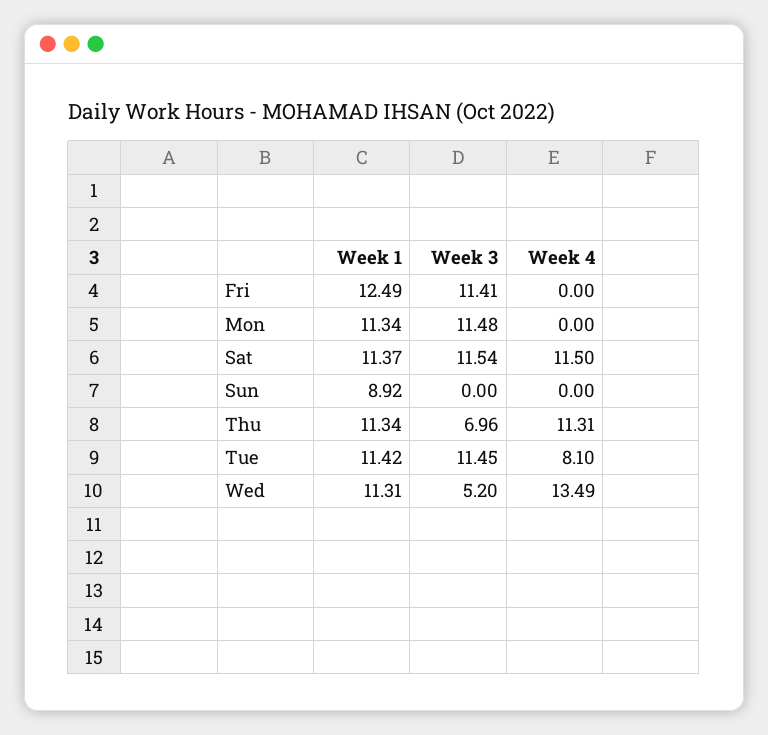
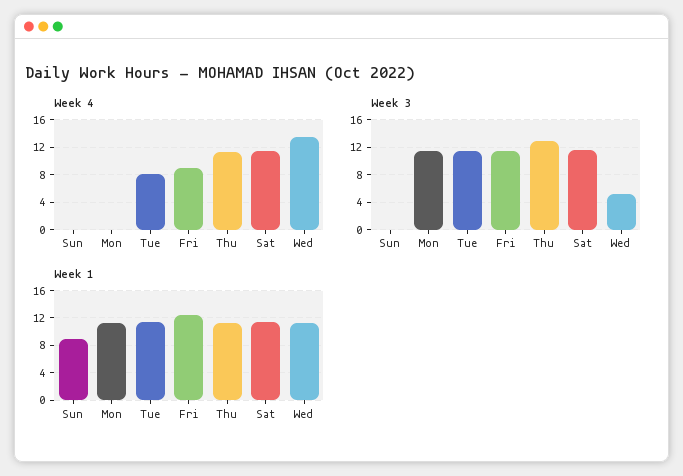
  {
    "Week 1": {
      "Fri": 12.49,
      "Mon": 11.34,
      "Sat": 11.37,
      "Sun": 8.92,
      "Thu": 11.34,
      "Tue": 11.42,
      "Wed": 11.31
    },
    "Week 3": {
      "Fri": 11.41,
      "Mon": 11.48,
      "Sat": 11.54,
      "Sun": 0,
-     "Thu": 6.96,
+     "Thu": 13,
      "Tue": 11.45,
      "Wed": 5.2
    },
    "Week 4": {
-     "Fri": 0,
+     "Fri": 9,
      "Mon": 0,
      "Sat": 11.5,
      "Sun": 0,
      "Thu": 11.31,
      "Tue": 8.1,
      "Wed": 13.49
    }
  }

